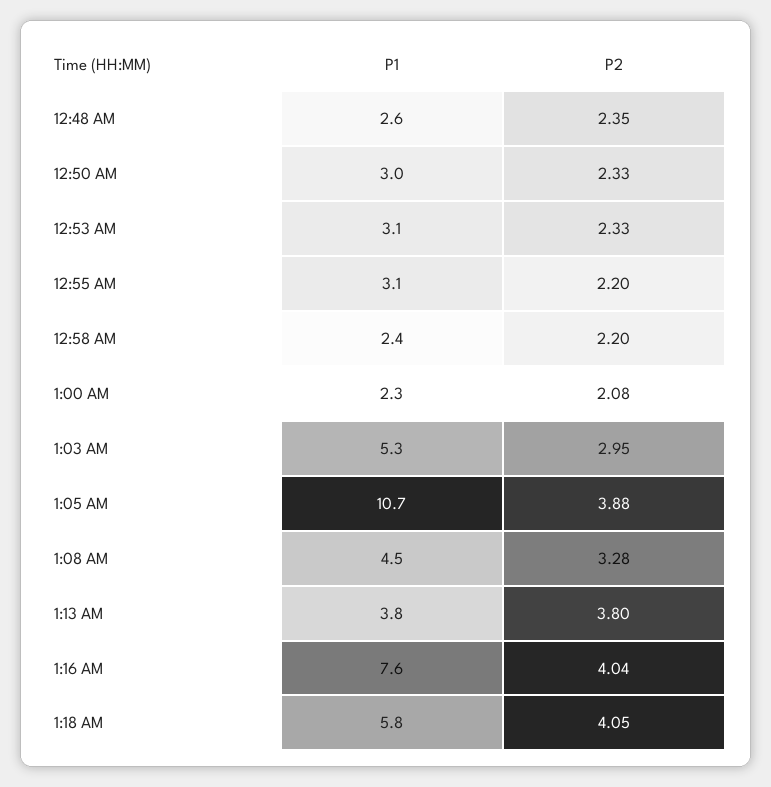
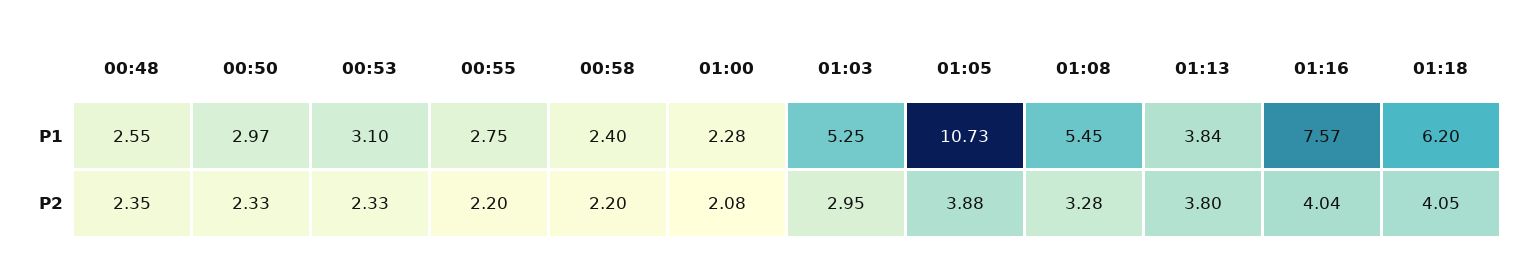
  {
    "P1": {
      "12:48 AM": 2.55,
      "12:50 AM": 2.97,
      "12:53 AM": 3.1,
-     "12:55 AM": 3.1,
+     "12:55 AM": 2.75,
      "12:58 AM": 2.4,
      "1:00 AM": 2.28,
      "1:03 AM": 5.25,
      "1:05 AM": 10.73,
-     "1:08 AM": 4.5,
+     "1:08 AM": 5.45,
      "1:13 AM": 3.84,
      "1:16 AM": 7.57,
-     "1:18 AM": 5.8
+     "1:18 AM": 6.2
    },
    "P2": {
      "12:48 AM": 2.35,
      "12:50 AM": 2.33,
      "12:53 AM": 2.33,
      "12:55 AM": 2.2,
      "12:58 AM": 2.2,
      "1:00 AM": 2.08,
      "1:03 AM": 2.95,
      "1:05 AM": 3.88,
      "1:08 AM": 3.28,
      "1:13 AM": 3.8,
      "1:16 AM": 4.04,
      "1:18 AM": 4.05
    }
  }

